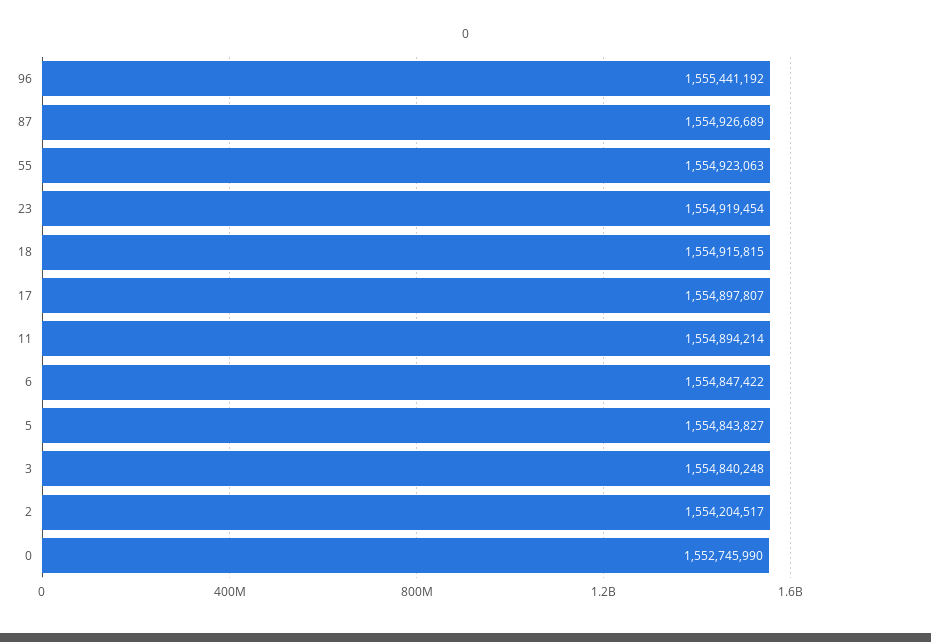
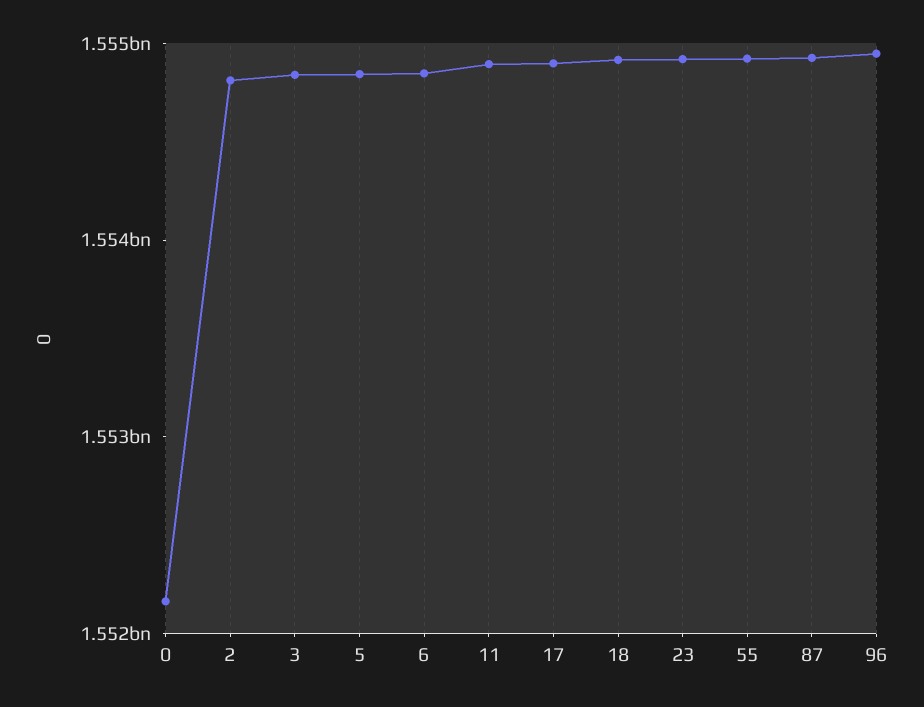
  {
-   "96": 1555441192,
+   "96": 1555000000,
    "87": 1554926689,
    "55": 1554923063,
    "23": 1554919454,
    "18": 1554915815,
    "17": 1554897807,
    "11": 1554894214,
    "6": 1554847422,
    "5": 1554843827,
    "3": 1554840248,
-   "2": 1554204517,
+   "2": 1554800000,
-   "0": 1552745990
+   "0": 1552200000
  }

